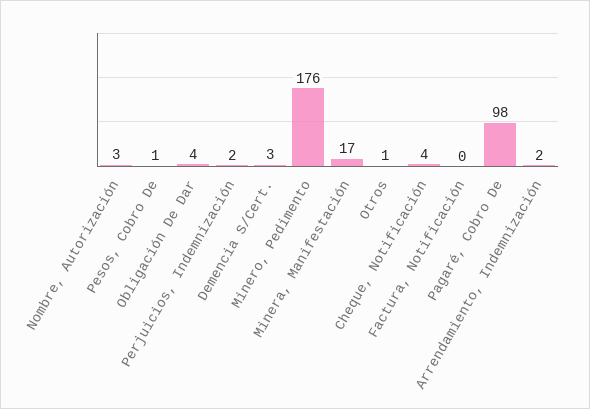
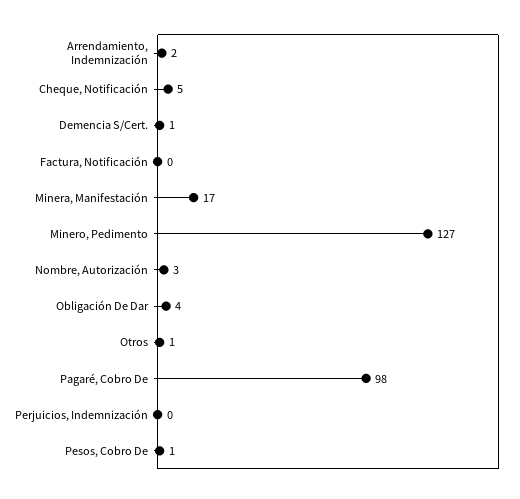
  {
    "Nombre, Autorización": 3,
    "Pesos, Cobro De": 1,
    "Obligación De Dar": 4,
-   "Perjuicios, Indemnización": 2,
+   "Perjuicios, Indemnización": 0,
-   "Demencia S/Cert.": 3,
+   "Demencia S/Cert.": 1,
-   "Minero, Pedimento": 176,
+   "Minero, Pedimento": 127,
    "Minera, Manifestación": 17,
    "Otros": 1,
-   "Cheque, Notificación": 4,
+   "Cheque, Notificación": 5,
    "Factura, Notificación": 0,
    "Pagaré, Cobro De": 98,
    "Arrendamiento, Indemnización": 2
  }

